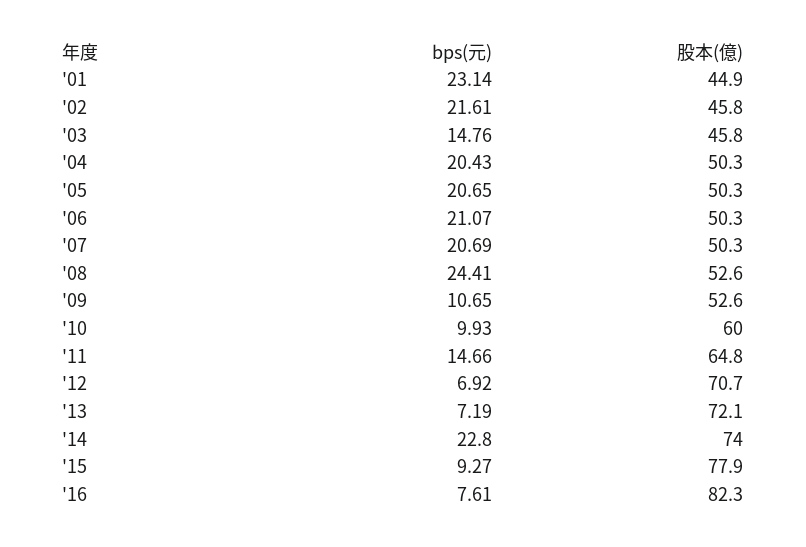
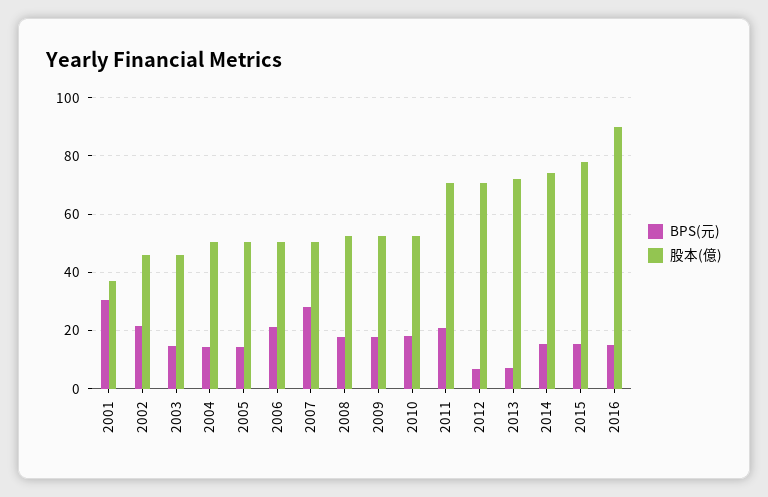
  {
    "bps(元)": {
-     "'01": 23.14,
+     "'01": 30,
      "'02": 21.61,
      "'03": 14.76,
-     "'04": 20.43,
+     "'04": 15,
-     "'05": 20.65,
+     "'05": 15,
      "'06": 21.07,
-     "'07": 20.69,
+     "'07": 27.5,
-     "'08": 24.41,
+     "'08": 17.5,
-     "'09": 10.65,
+     "'09": 17.5,
-     "'10": 9.93,
+     "'10": 17.5,
-     "'11": 14.66,
+     "'11": 20,
      "'12": 6.92,
      "'13": 7.19,
-     "'14": 22.8,
+     "'14": 15,
-     "'15": 9.27,
+     "'15": 15,
-     "'16": 7.61
+     "'16": 15
    },
    "股本(億)": {
-     "'01": 44.9,
+     "'01": 37.5,
      "'02": 45.8,
      "'03": 45.8,
      "'04": 50.3,
      "'05": 50.3,
      "'06": 50.3,
      "'07": 50.3,
      "'08": 52.6,
      "'09": 52.6,
-     "'10": 60,
+     "'10": 52.5,
-     "'11": 64.8,
+     "'11": 70,
      "'12": 70.7,
      "'13": 72.1,
      "'14": 74,
      "'15": 77.9,
-     "'16": 82.3
+     "'16": 90
    }
  }

